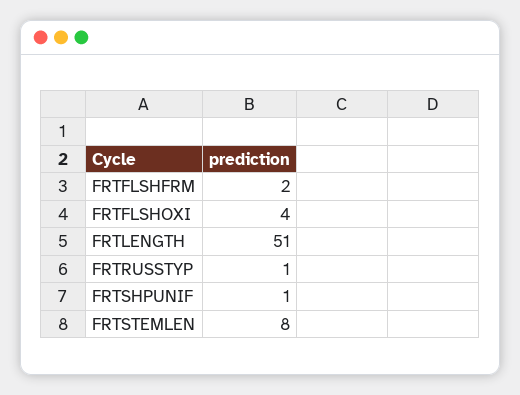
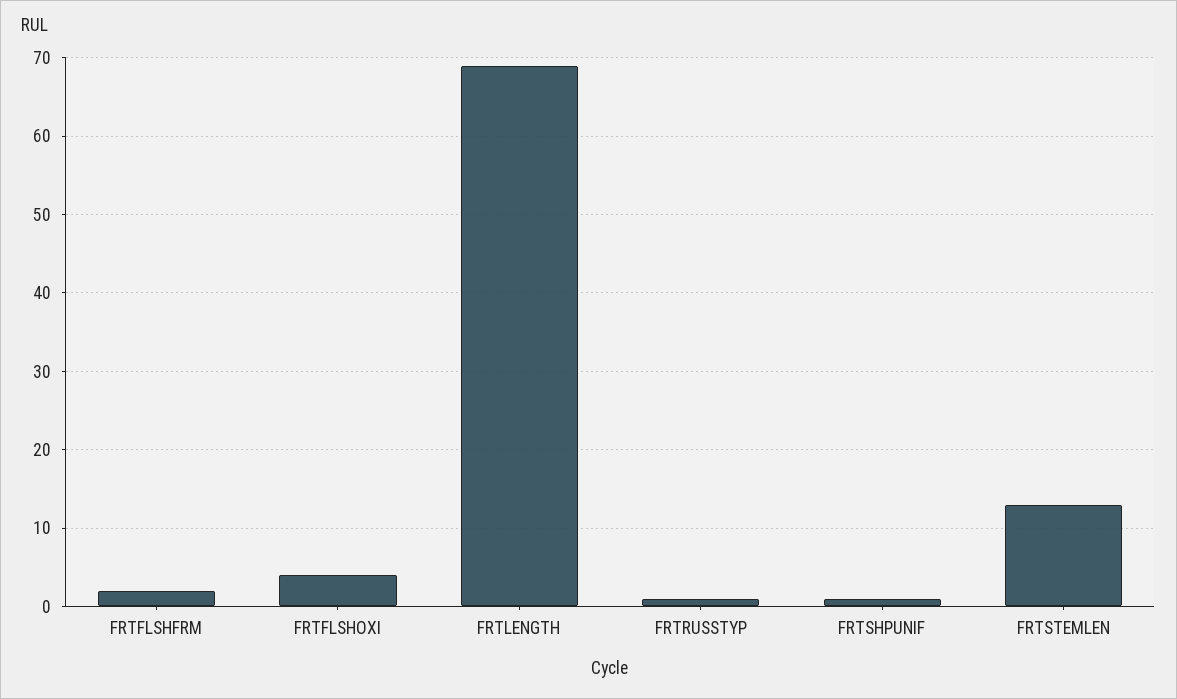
  {
    "FRTFLSHFRM": 2,
    "FRTFLSHOXI": 4,
-   "FRTLENGTH": 51,
+   "FRTLENGTH": 69,
    "FRTRUSSTYP": 1,
    "FRTSHPUNIF": 1,
-   "FRTSTEMLEN": 8
+   "FRTSTEMLEN": 13
  }

